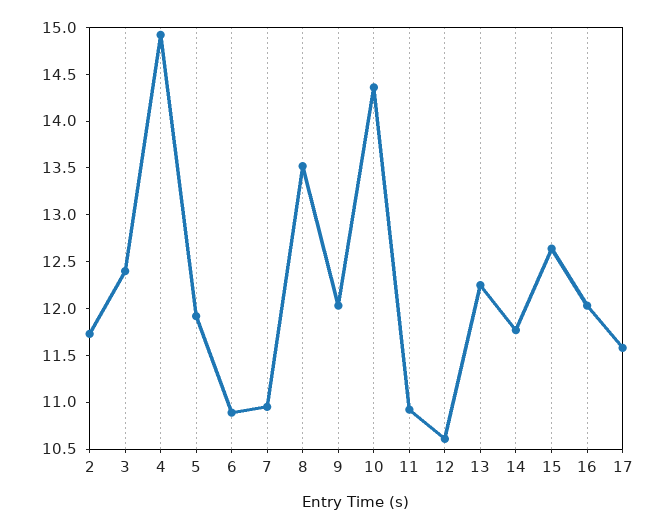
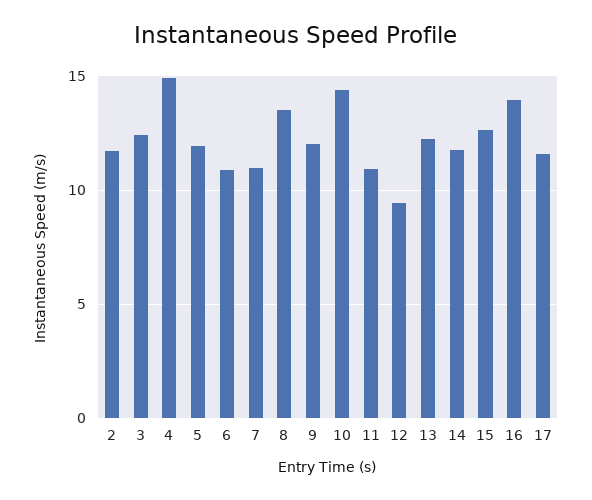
  {
    "2": 11.7,
    "3": 12.4,
    "4": 14.9,
    "5": 11.9,
    "6": 10.9,
    "7": 11,
    "8": 13.5,
    "9": 12,
    "10": 14.4,
    "11": 10.9,
-   "12": 10.6,
+   "12": 9.5,
    "13": 12.3,
    "14": 11.8,
    "15": 12.6,
-   "16": 12,
+   "16": 14,
    "17": 11.6
  }

